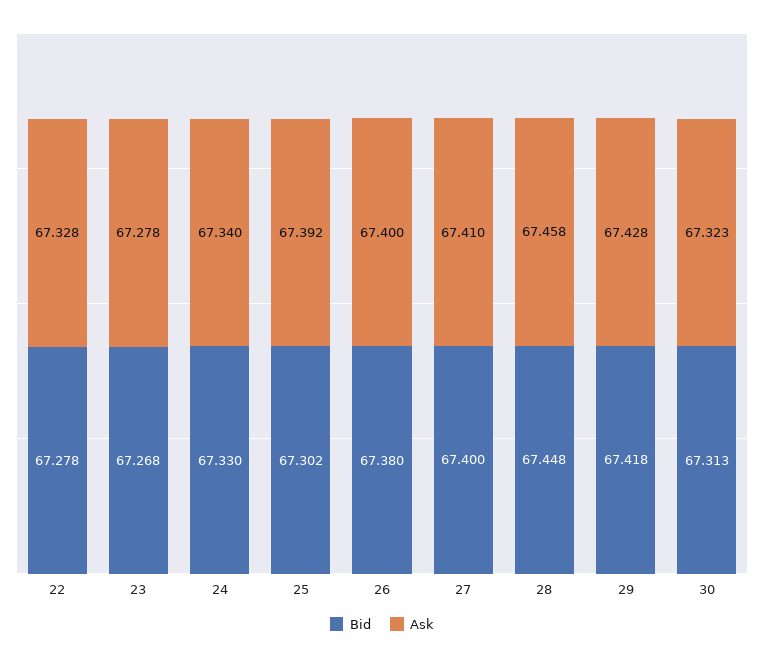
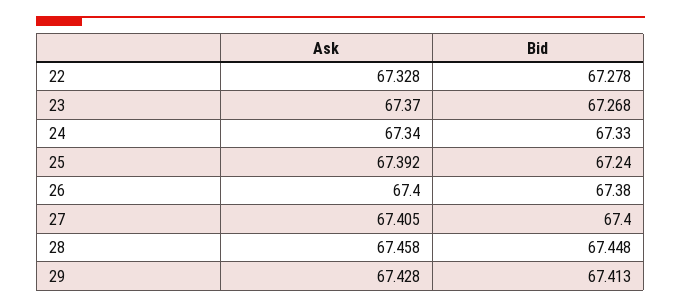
  {
    "Bid": {
      "22": 67.278,
      "23": 67.268,
      "24": 67.33,
-     "25": 67.302,
+     "25": 67.24,
      "26": 67.38,
      "27": 67.4,
      "28": 67.448,
-     "29": 67.418,
+     "29": 67.413
-     "30": 67.313
    },
    "Ask": {
      "22": 67.328,
-     "23": 67.278,
+     "23": 67.37,
      "24": 67.34,
      "25": 67.392,
      "26": 67.4,
-     "27": 67.41,
+     "27": 67.405,
      "28": 67.458,
-     "29": 67.428,
+     "29": 67.428
-     "30": 67.323
    }
  }

